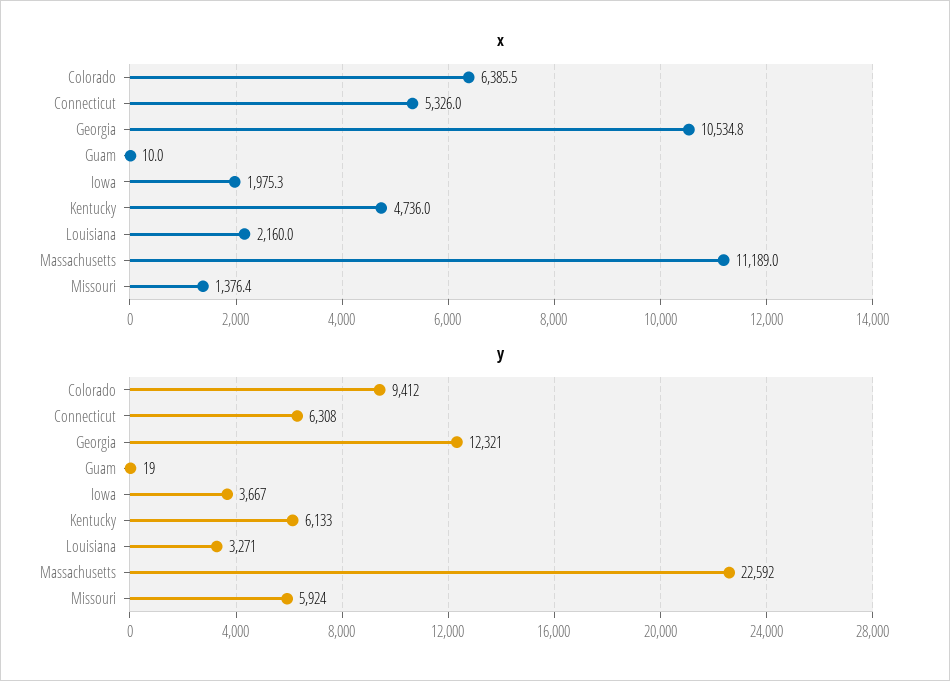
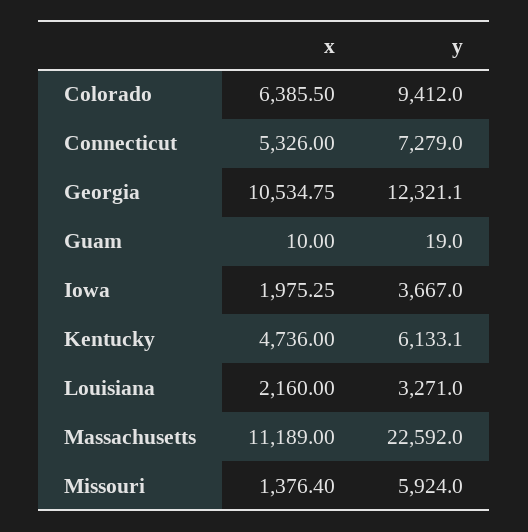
  {
    "x": {
      "Colorado": 6385.5,
      "Connecticut": 5326,
      "Georgia": 10534.75,
      "Guam": 10,
      "Iowa": 1975.25,
      "Kentucky": 4736,
      "Louisiana": 2160,
      "Massachusetts": 11189,
      "Missouri": 1376.4
    },
    "y": {
      "Colorado": 9412,
-     "Connecticut": 6308,
+     "Connecticut": 7279,
      "Georgia": 12321.1,
      "Guam": 19,
      "Iowa": 3667,
      "Kentucky": 6133.1,
      "Louisiana": 3271,
      "Massachusetts": 22592,
      "Missouri": 5924
    }
  }

